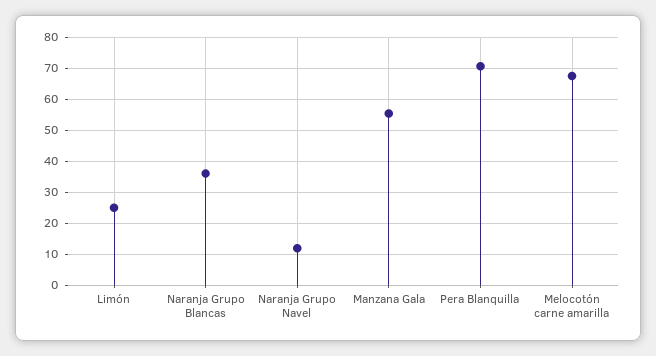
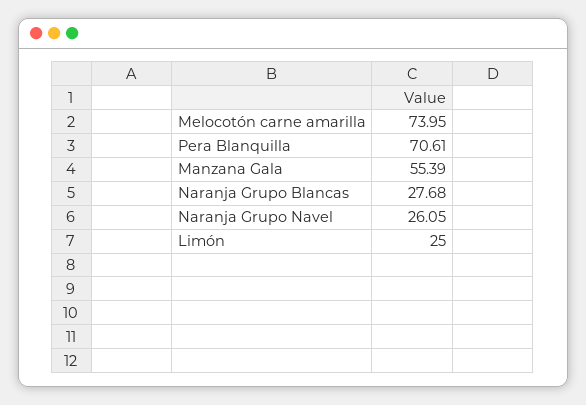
  {
    "Limón": 25,
-   "Naranja Grupo Blancas": 36,
+   "Naranja Grupo Blancas": 27.68,
-   "Naranja Grupo Navel": 12,
+   "Naranja Grupo Navel": 26.05,
    "Manzana Gala": 55.39,
    "Pera Blanquilla": 70.61,
-   "Melocotón carne amarilla": 68
+   "Melocotón carne amarilla": 73.95
  }

